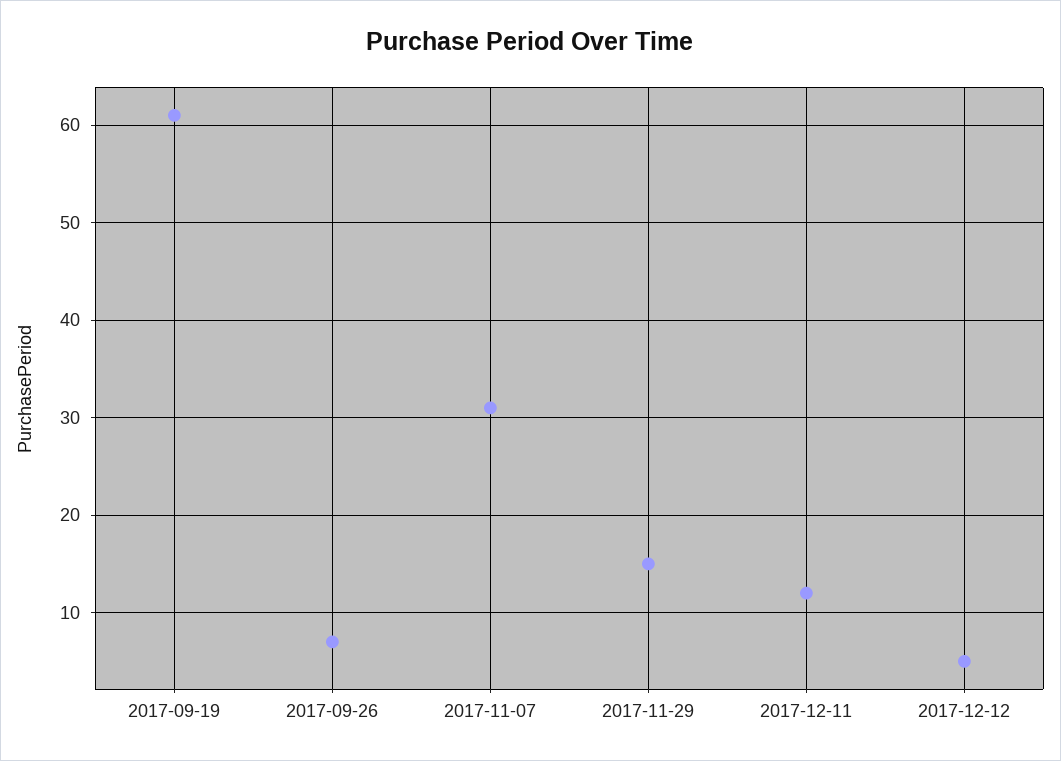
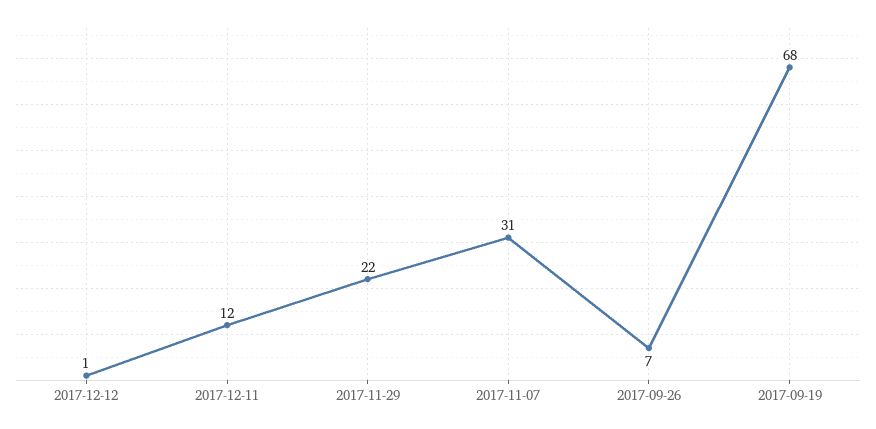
  {
-   "2017-09-19": 61,
+   "2017-09-19": 68,
    "2017-09-26": 7,
    "2017-11-07": 31,
-   "2017-11-29": 15,
+   "2017-11-29": 22,
    "2017-12-11": 12,
-   "2017-12-12": 5
+   "2017-12-12": 1
  }

